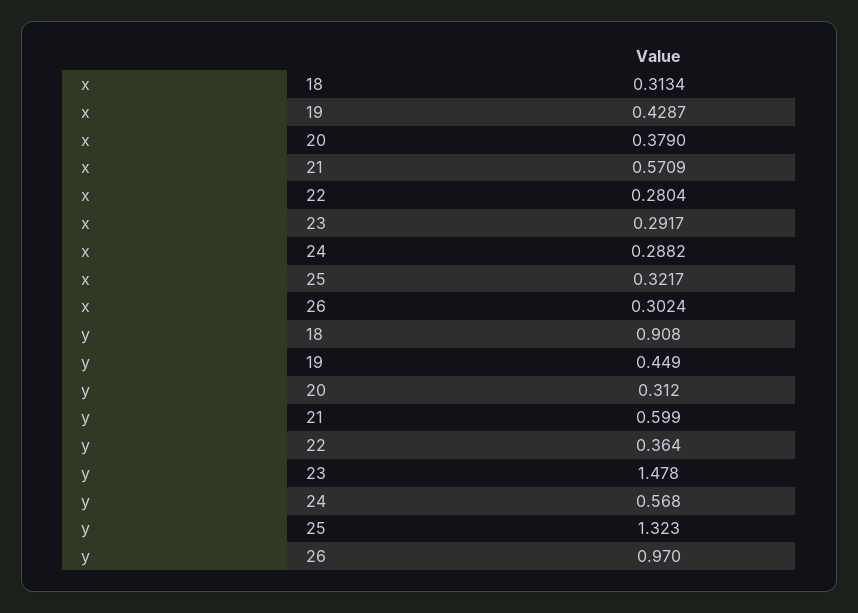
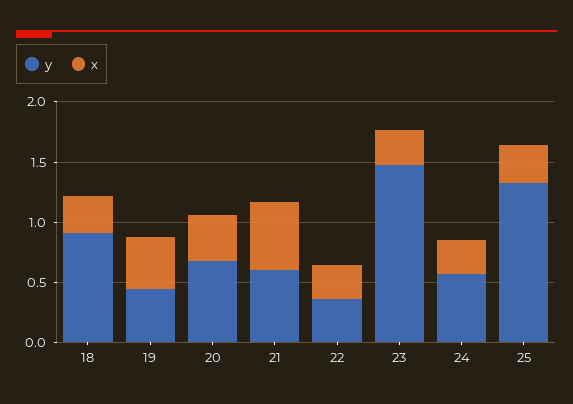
  {
    "x": {
      "18": 0.3134,
      "19": 0.4287,
      "20": 0.379,
      "21": 0.5709,
      "22": 0.2804,
      "23": 0.2917,
      "24": 0.2882,
-     "25": 0.3217,
+     "25": 0.3217
-     "26": 0.3024
    },
    "y": {
      "18": 0.908,
      "19": 0.449,
-     "20": 0.312,
+     "20": 0.7,
      "21": 0.599,
      "22": 0.364,
      "23": 1.478,
      "24": 0.568,
-     "25": 1.323,
+     "25": 1.323
-     "26": 0.97
    }
  }

